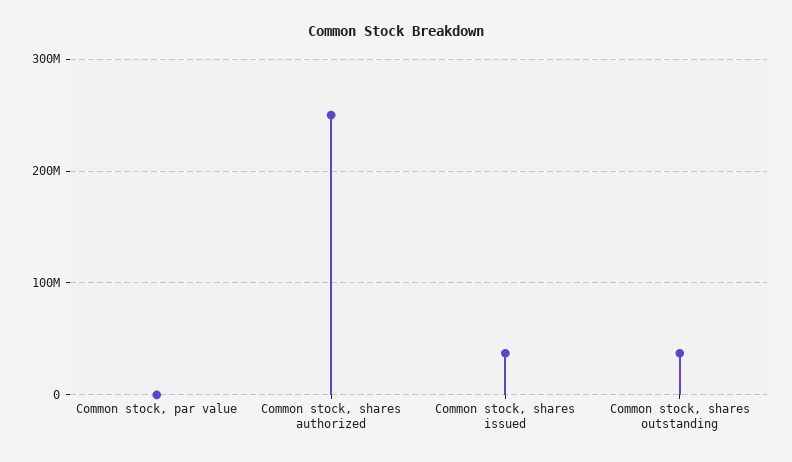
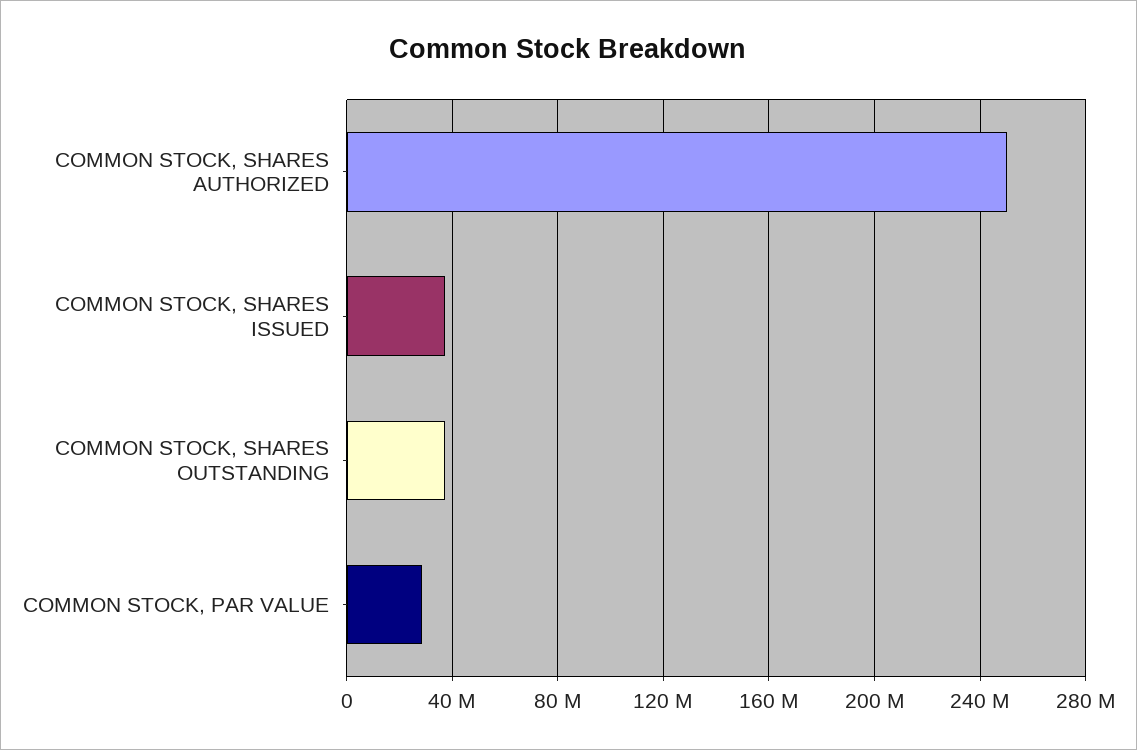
  {
-   "Common stock, par value": 0,
+   "Common stock, par value": 30000000,
    "Common stock, shares authorized": 250000000,
    "Common stock, shares issued": 35000000,
    "Common stock, shares outstanding": 35000000
  }

